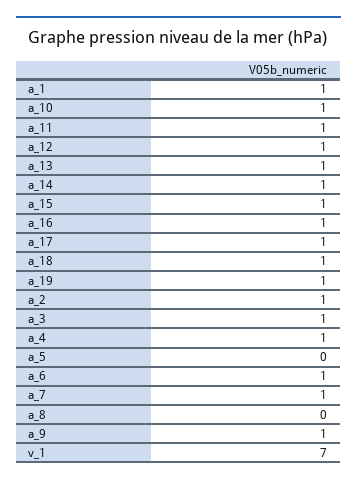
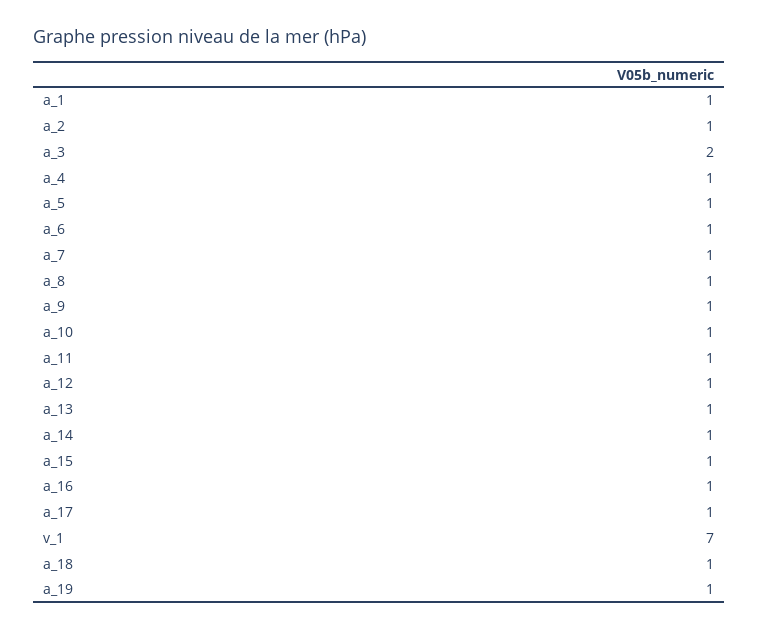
  {
    "a_1": 1,
    "a_10": 1,
    "a_11": 1,
    "a_12": 1,
    "a_13": 1,
    "a_14": 1,
    "a_15": 1,
    "a_16": 1,
    "a_17": 1,
    "a_18": 1,
    "a_19": 1,
    "a_2": 1,
-   "a_3": 1,
+   "a_3": 2,
    "a_4": 1,
-   "a_5": 0,
+   "a_5": 1,
    "a_6": 1,
    "a_7": 1,
-   "a_8": 0,
+   "a_8": 1,
    "a_9": 1,
    "v_1": 7
  }

